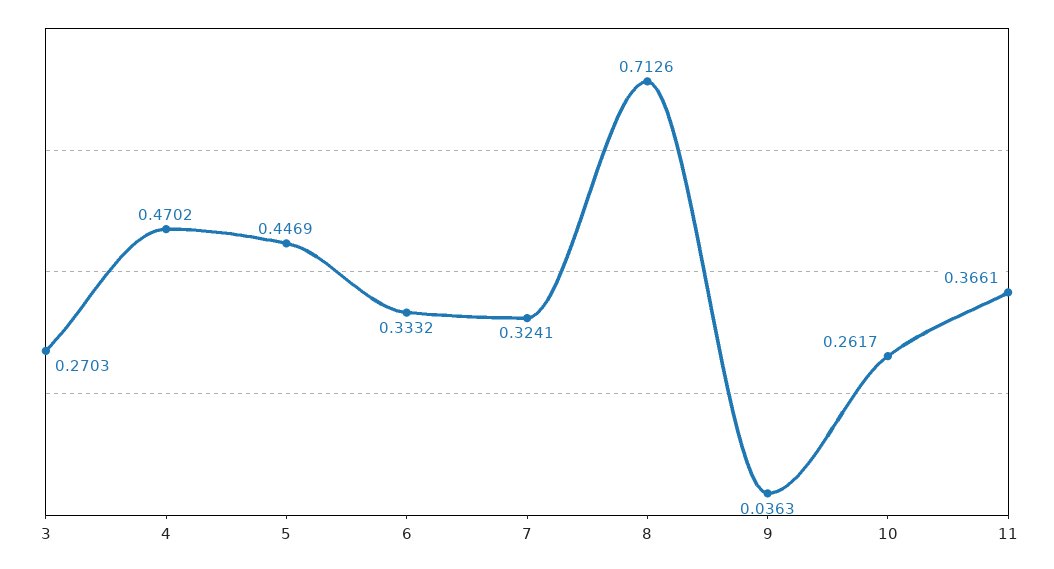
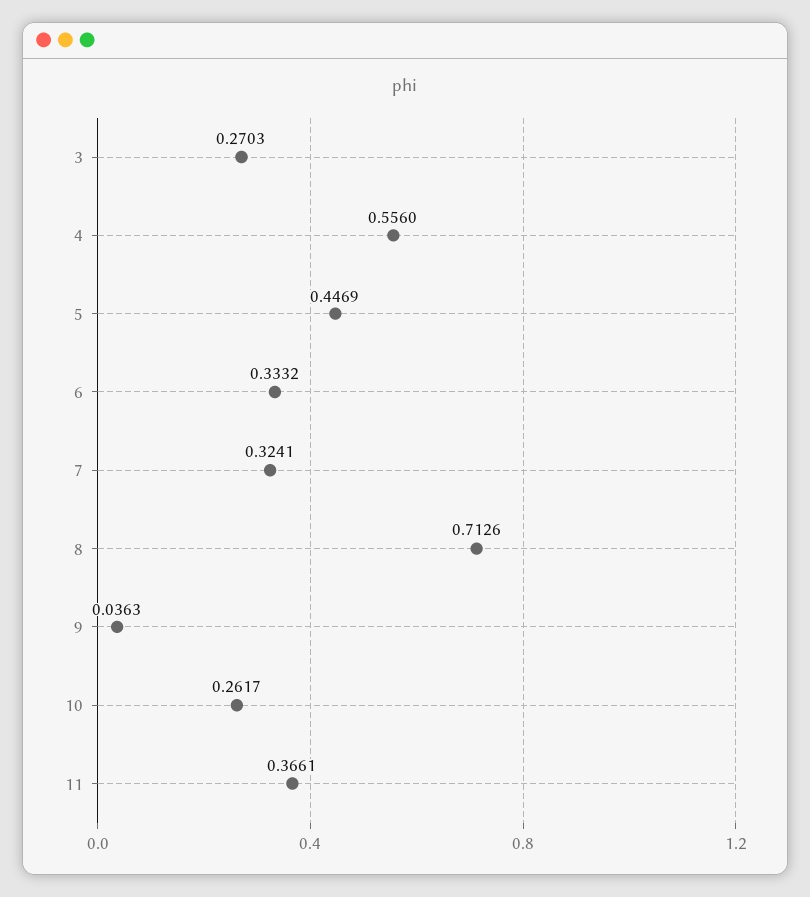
  {
    "3": 0.2703,
-   "4": 0.4702,
+   "4": 0.556,
    "5": 0.4469,
    "6": 0.3332,
    "7": 0.3241,
    "8": 0.7126,
    "9": 0.0363,
    "10": 0.2617,
    "11": 0.3661
  }

